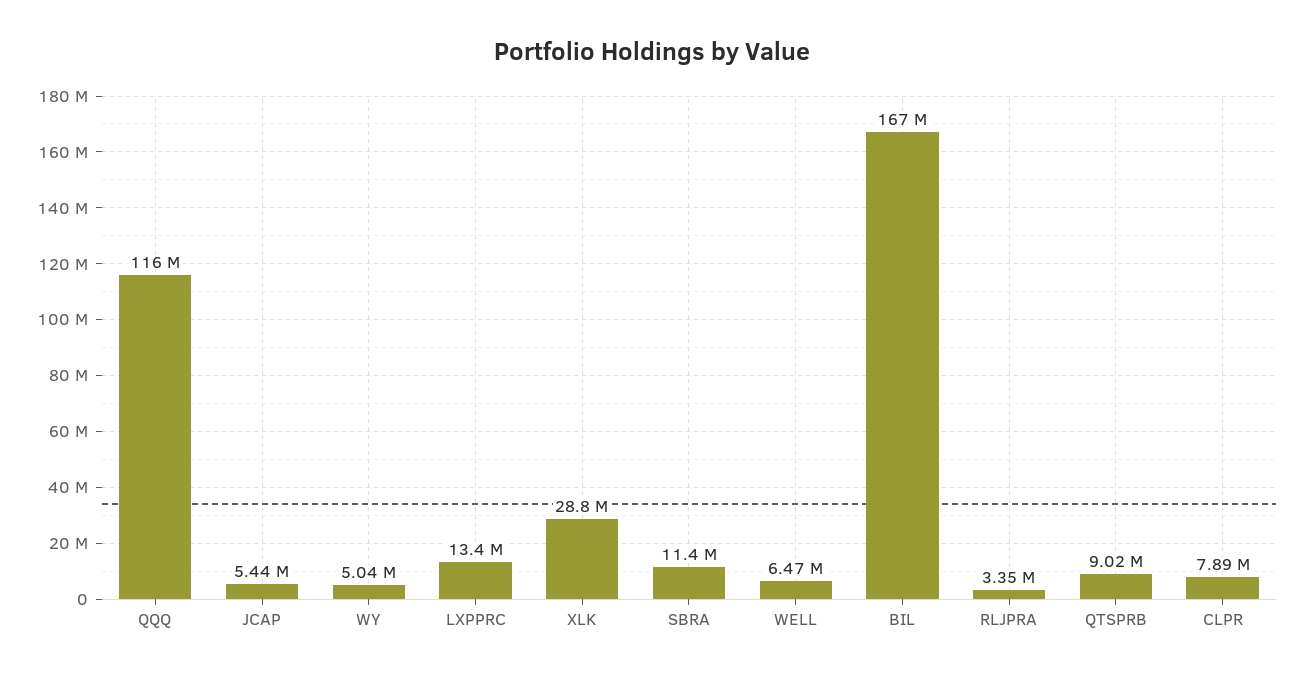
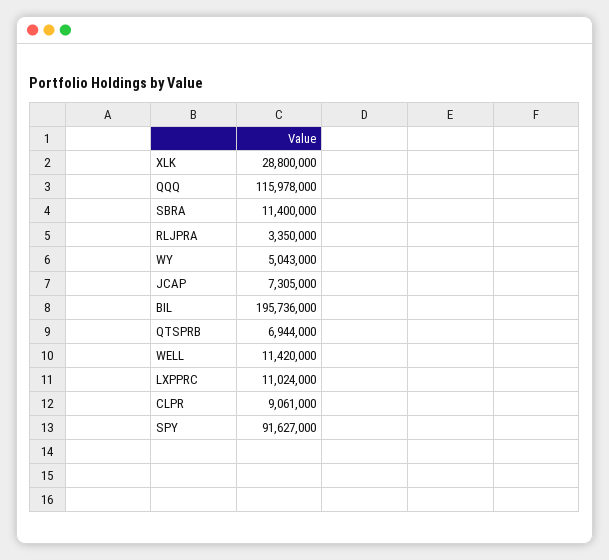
  {
    "QQQ": 115978000,
-   "JCAP": 5440000,
+   "JCAP": 7305000,
    "WY": 5043000,
-   "LXPPRC": 13400000,
+   "LXPPRC": 11024000,
    "XLK": 28800000,
    "SBRA": 11400000,
-   "WELL": 6470000,
+   "WELL": 11420000,
-   "BIL": 167000000,
+   "BIL": 195736000,
    "RLJPRA": 3350000,
-   "QTSPRB": 9020000,
+   "QTSPRB": 6944000,
-   "CLPR": 7890000
+   "CLPR": 9061000,
+   "SPY": 91627000
  }

